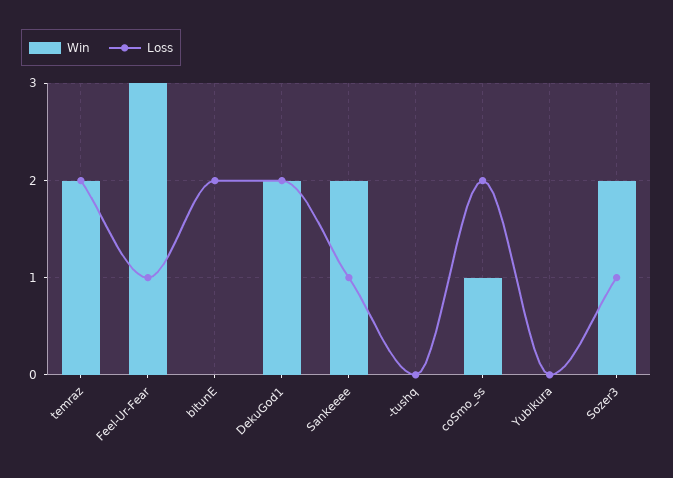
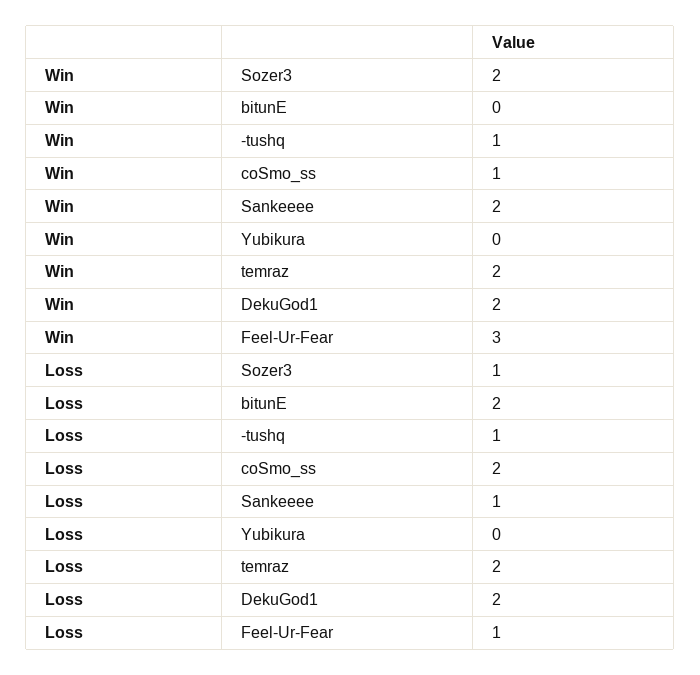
  {
    "Win": {
      "temraz": 2,
      "Feel-Ur-Fear": 3,
      "bitunE": 0,
      "DekuGod1": 2,
      "Sankeeee": 2,
-     "-tushq": 0,
+     "-tushq": 1,
      "coSmo_ss": 1,
      "Yubikura": 0,
      "Sozer3": 2
    },
    "Loss": {
      "temraz": 2,
      "Feel-Ur-Fear": 1,
      "bitunE": 2,
      "DekuGod1": 2,
      "Sankeeee": 1,
-     "-tushq": 0,
+     "-tushq": 1,
      "coSmo_ss": 2,
      "Yubikura": 0,
      "Sozer3": 1
    }
  }

